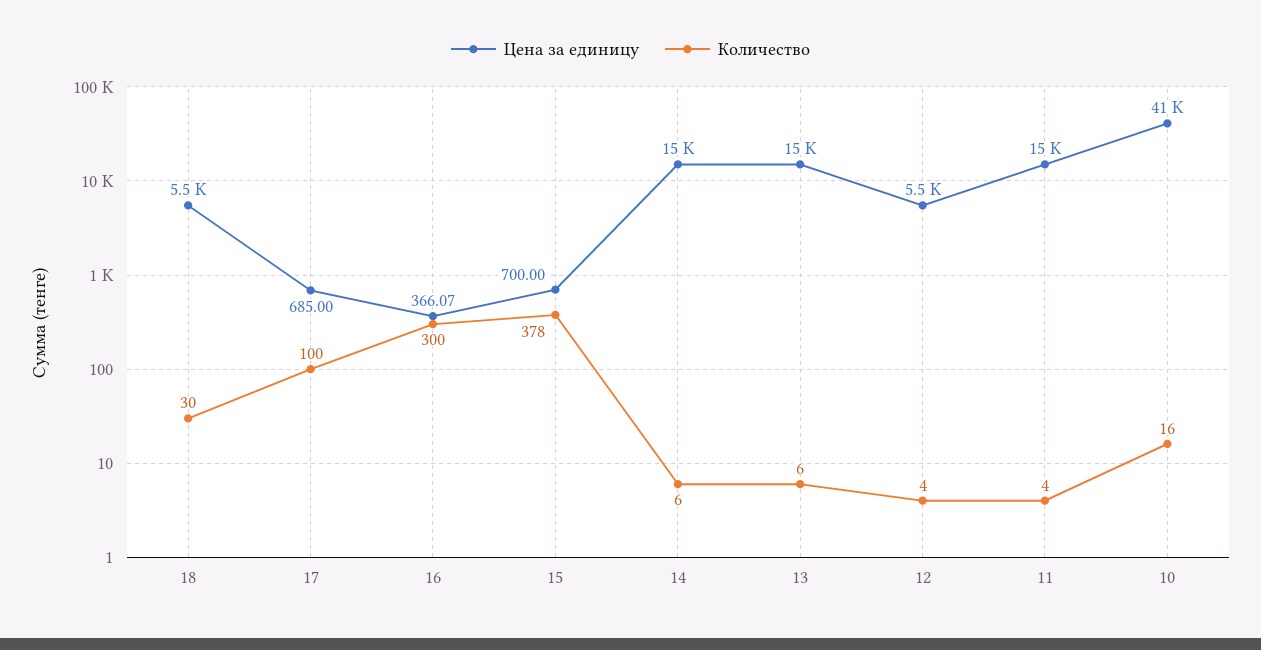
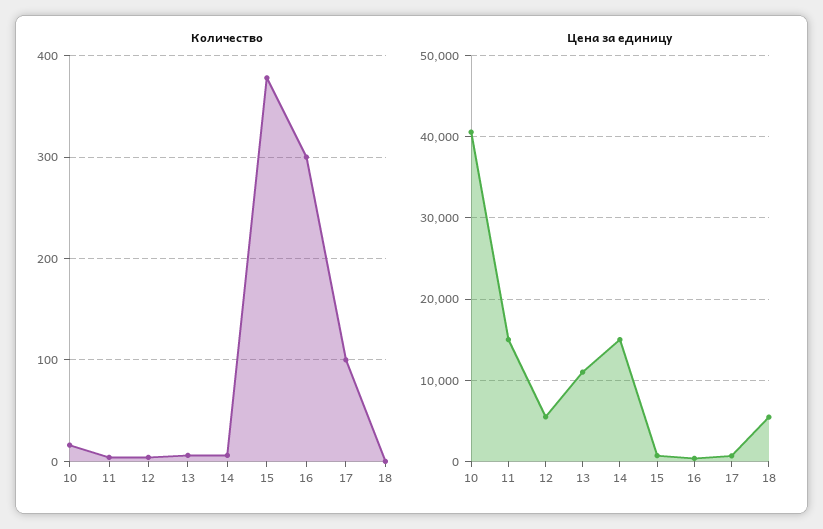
  {
    "Цена за единицу": {
      "18": 5500,
      "17": 685,
      "16": 366.07,
      "15": 700,
      "14": 15000,
-     "13": 15000,
+     "13": 11000,
      "12": 5500,
      "11": 15000,
      "10": 41000
    },
    "Количество": {
-     "18": 30,
+     "18": 0,
      "17": 100,
      "16": 300,
      "15": 378,
      "14": 6,
      "13": 6,
      "12": 4,
      "11": 4,
      "10": 16
    }
  }

